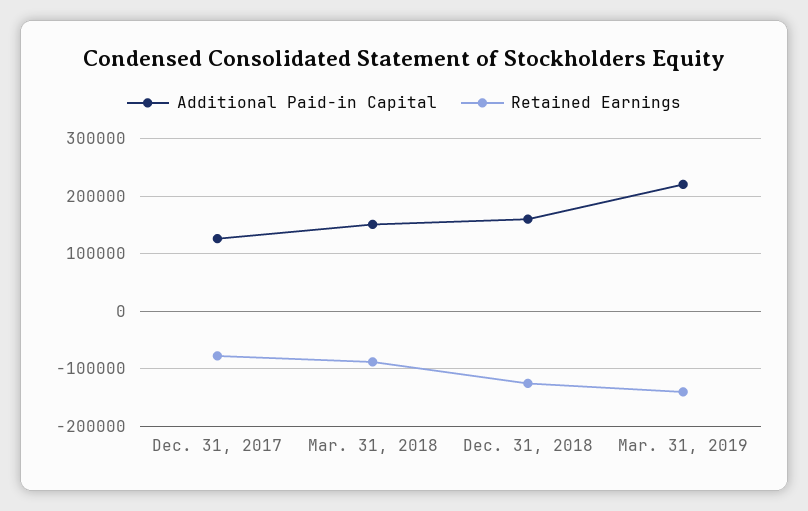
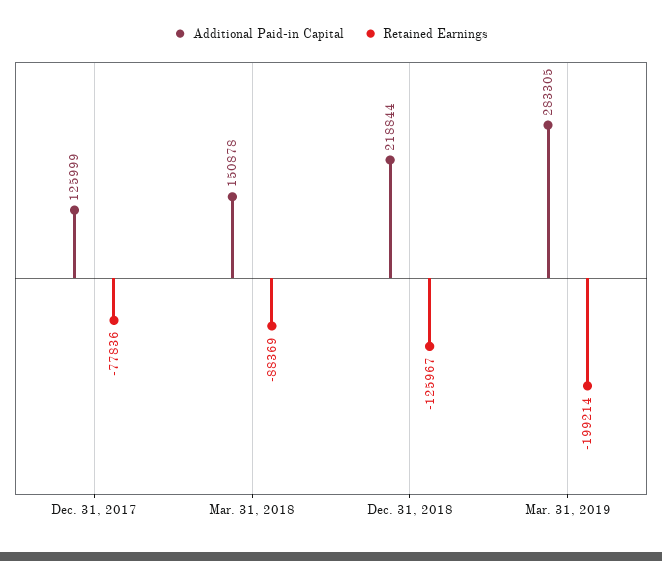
  {
    "Additional Paid-in Capital": {
      "Dec. 31, 2017": 125999,
      "Mar. 31, 2018": 150878,
-     "Dec. 31, 2018": 160000,
+     "Dec. 31, 2018": 218844,
-     "Mar. 31, 2019": 220000
+     "Mar. 31, 2019": 283305
    },
    "Retained Earnings": {
      "Dec. 31, 2017": -77836,
      "Mar. 31, 2018": -88369,
      "Dec. 31, 2018": -125967,
-     "Mar. 31, 2019": -140000
+     "Mar. 31, 2019": -199214
    }
  }

